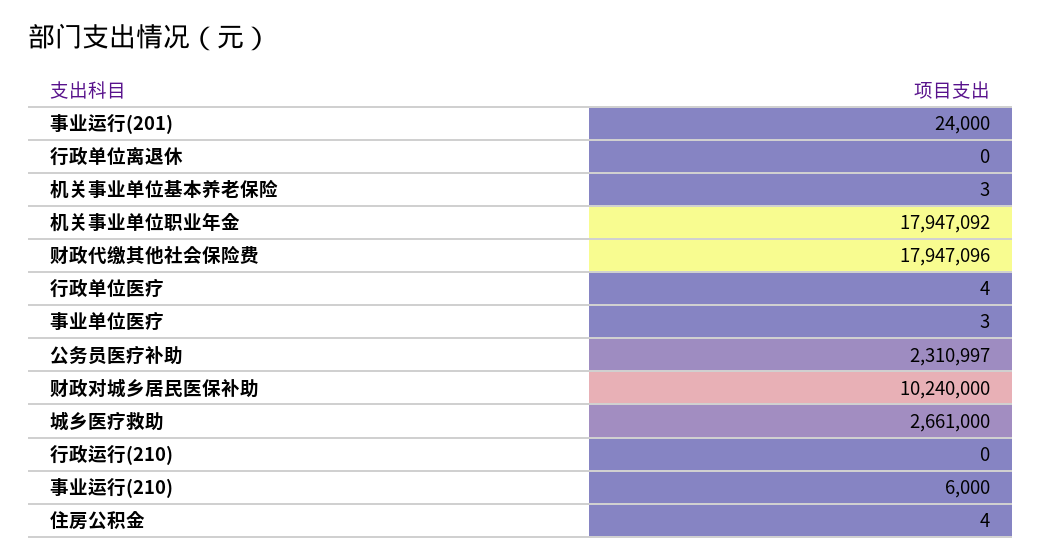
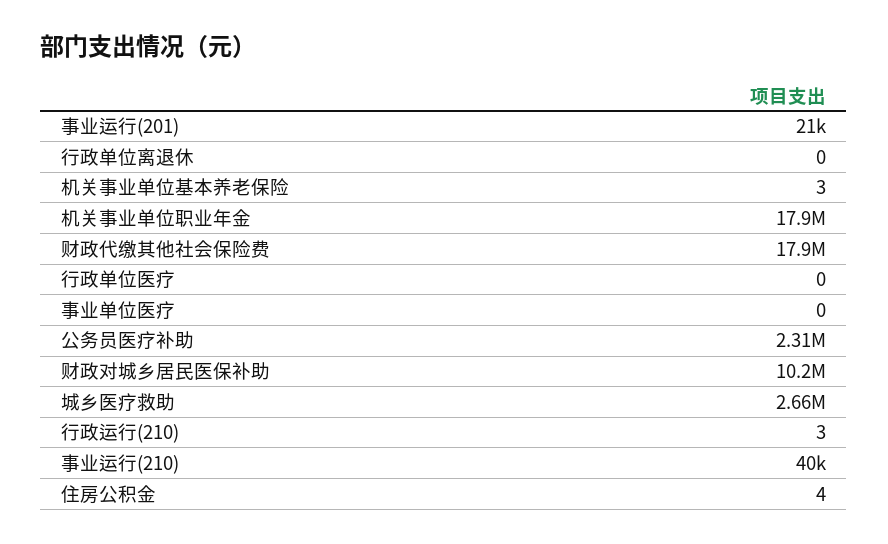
  {
-   "事业运行(201)": 24000,
+   "事业运行(201)": 21000,
    "行政单位离退休": 0,
    "机关事业单位基本养老保险": 3,
    "机关事业单位职业年金": 17947092,
    "财政代缴其他社会保险费": 17947096,
-   "行政单位医疗": 4,
+   "行政单位医疗": 0,
-   "事业单位医疗": 3,
+   "事业单位医疗": 0,
    "公务员医疗补助": 2310997,
    "财政对城乡居民医保补助": 10240000,
    "城乡医疗救助": 2661000,
-   "行政运行(210)": 0,
+   "行政运行(210)": 3,
-   "事业运行(210)": 6000,
+   "事业运行(210)": 40000,
    "住房公积金": 4
  }

